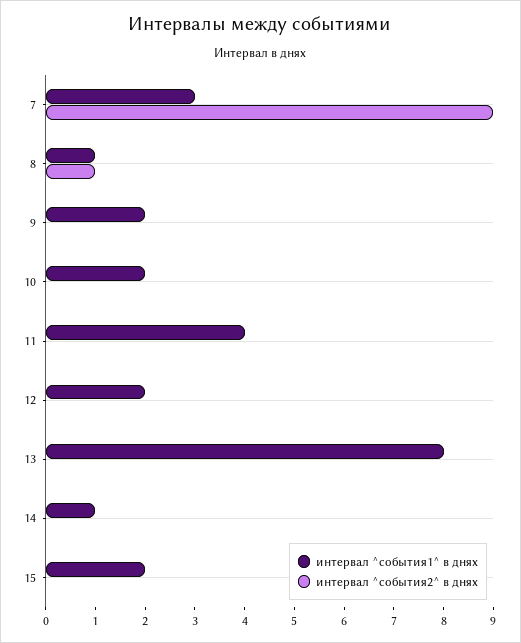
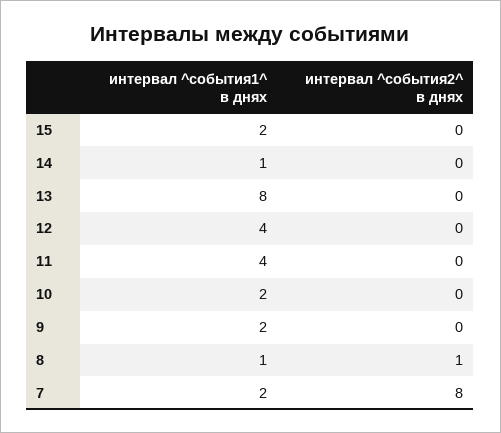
  {
    "интервал ^события1^ в днях": {
-     "7": 3,
+     "7": 2,
      "8": 1,
      "9": 2,
      "10": 2,
      "11": 4,
-     "12": 2,
+     "12": 4,
      "13": 8,
      "14": 1,
      "15": 2
    },
    "интервал ^события2^ в днях": {
-     "7": 9,
+     "7": 8,
      "8": 1,
      "9": 0,
      "10": 0,
      "11": 0,
      "12": 0,
      "13": 0,
      "14": 0,
      "15": 0
    }
  }

